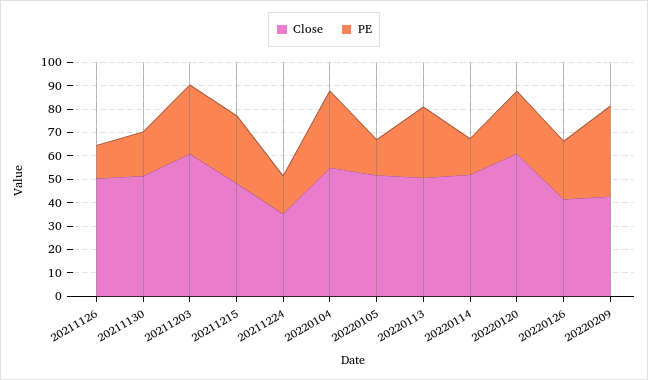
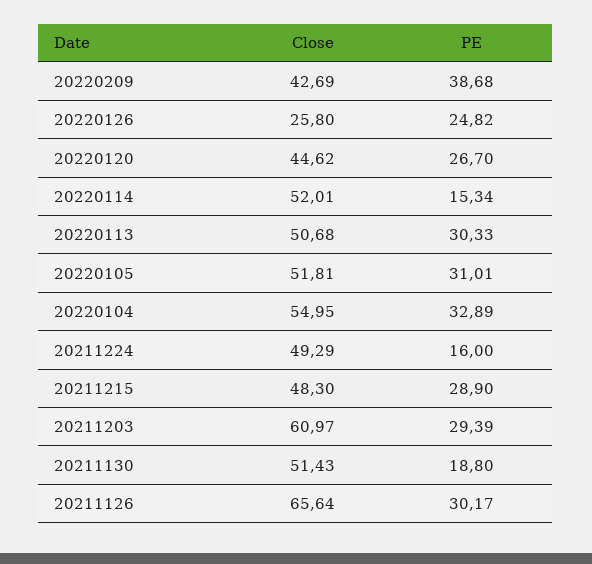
  {
    "Close": {
-     "20211126": 50,
+     "20211126": 65.64,
      "20211130": 51.43,
      "20211203": 60.97,
      "20211215": 48.3,
-     "20211224": 35,
+     "20211224": 49.29,
      "20220104": 54.95,
      "20220105": 51.81,
      "20220113": 50.68,
      "20220114": 52.01,
-     "20220120": 60,
+     "20220120": 44.62,
-     "20220126": 40,
+     "20220126": 25.8,
      "20220209": 42.69
    },
    "PE": {
-     "20211126": 15,
+     "20211126": 30.17,
      "20211130": 18.8,
      "20211203": 29.39,
      "20211215": 28.9,
      "20211224": 16,
      "20220104": 32.89,
-     "20220105": 15,
+     "20220105": 31.01,
      "20220113": 30.33,
      "20220114": 15.34,
      "20220120": 26.7,
      "20220126": 24.82,
      "20220209": 38.68
    }
  }

